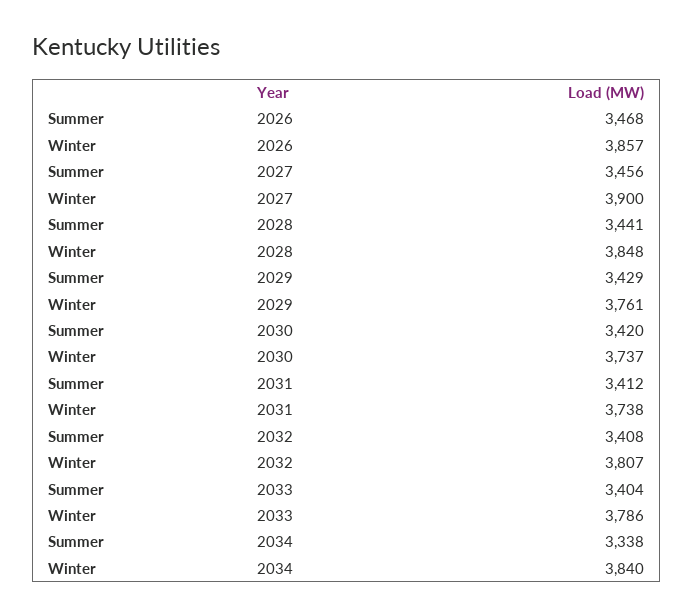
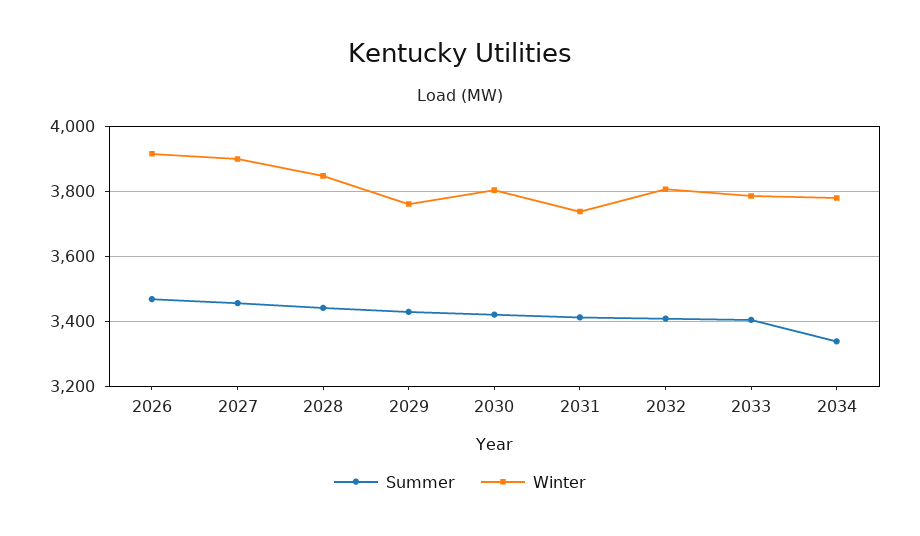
  {
    "Summer": {
      "2026": 3468,
      "2027": 3456,
      "2028": 3441,
      "2029": 3429,
      "2030": 3420,
      "2031": 3412,
      "2032": 3408,
      "2033": 3404,
      "2034": 3338
    },
    "Winter": {
-     "2026": 3857,
+     "2026": 3920,
      "2027": 3900,
      "2028": 3848,
      "2029": 3761,
-     "2030": 3737,
+     "2030": 3800,
      "2031": 3738,
      "2032": 3807,
      "2033": 3786,
-     "2034": 3840
+     "2034": 3780
    }
  }

